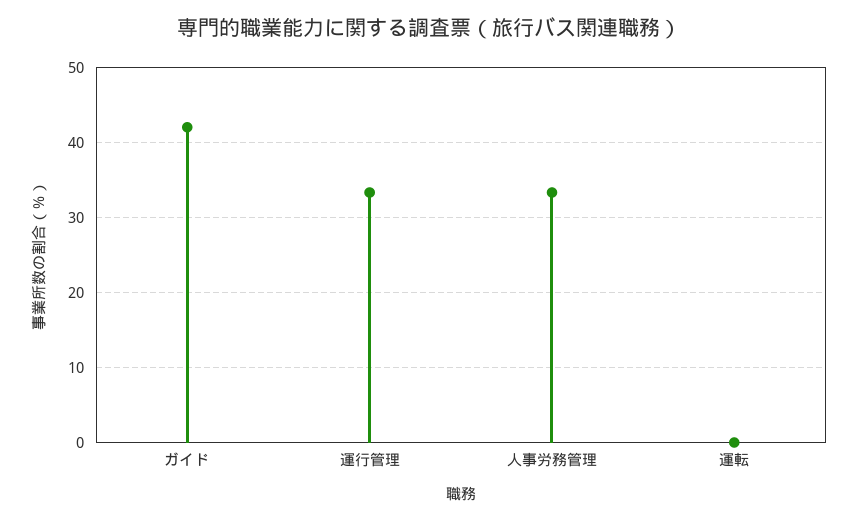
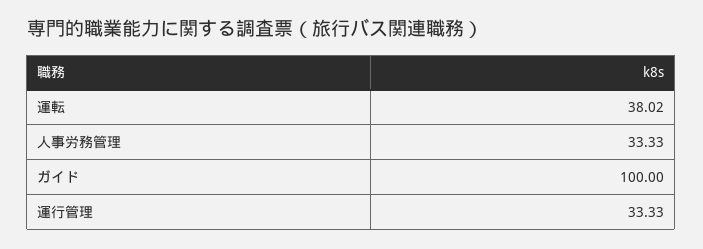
  {
-   "ガイド": 42,
+   "ガイド": 100,
    "運行管理": 33.33,
    "人事労務管理": 33.33,
-   "運転": 0
+   "運転": 38.02
  }

